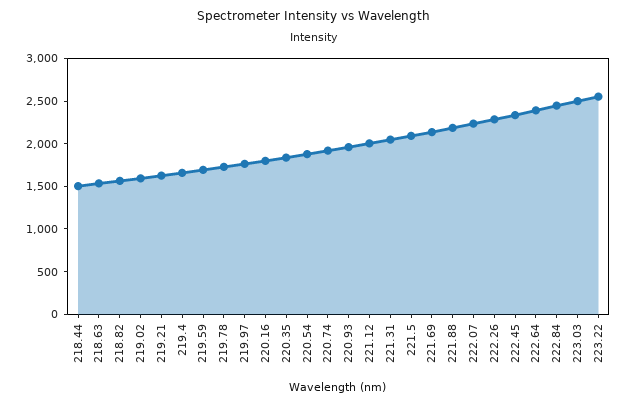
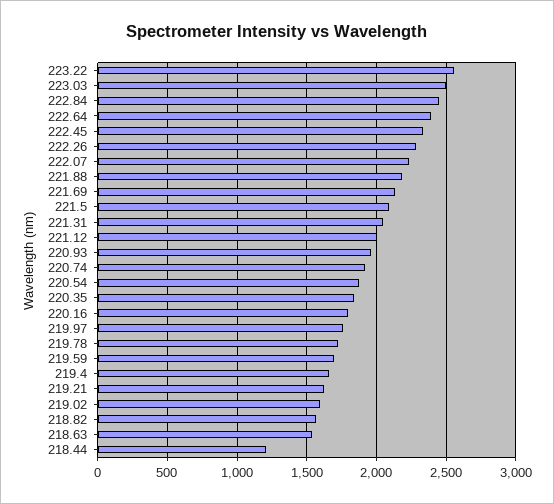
  {
-   "218.44": 1500,
+   "218.44": 1200,
    "218.63": 1550,
    "218.82": 1550,
    "219.02": 1600,
    "219.21": 1650,
    "219.4": 1650,
    "219.59": 1700,
    "219.78": 1750,
    "219.97": 1750,
    "220.16": 1800,
    "220.35": 1850,
    "220.54": 1900,
    "220.74": 1900,
    "220.93": 1950,
    "221.12": 2000,
    "221.31": 2050,
    "221.5": 2100,
    "221.69": 2150,
    "221.88": 2200,
    "222.07": 2250,
    "222.26": 2300,
    "222.45": 2350,
    "222.64": 2400,
    "222.84": 2450,
    "223.03": 2500,
    "223.22": 2550
  }

